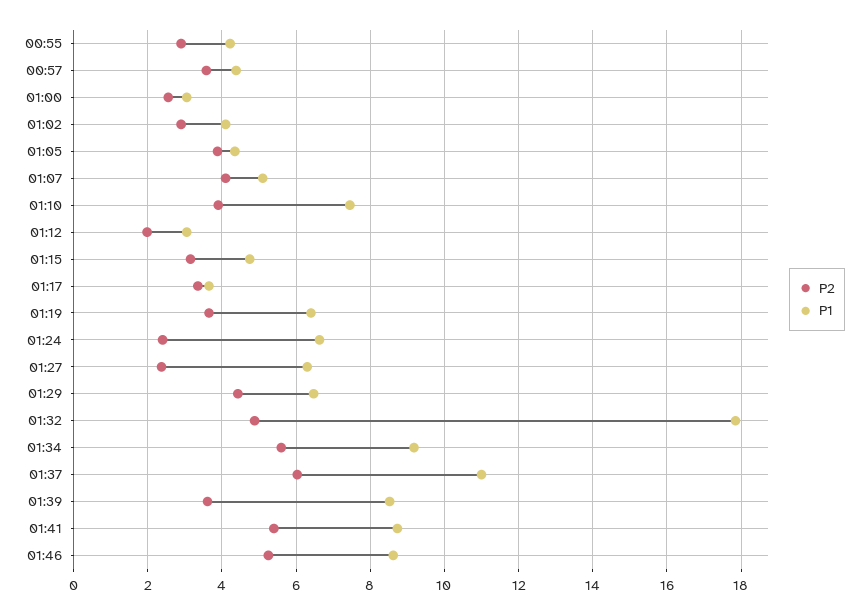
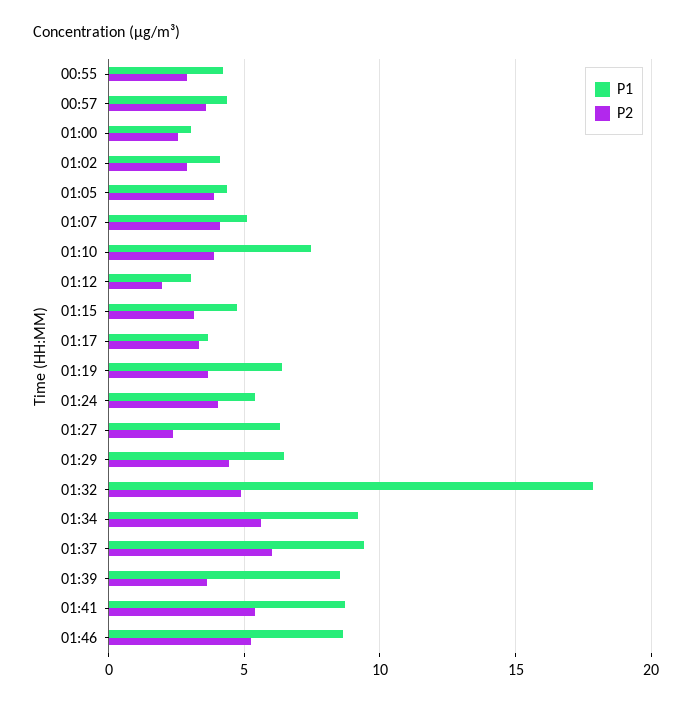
  {
    "P2": {
      "00:55": 3,
      "00:57": 3.6,
      "01:00": 2.6,
      "01:02": 3,
      "01:05": 3.8,
      "01:07": 4.2,
      "01:10": 4,
      "01:12": 2,
      "01:15": 3.2,
      "01:17": 3.4,
      "01:19": 3.6,
-     "01:24": 2.4,
+     "01:24": 4,
      "01:27": 2.4,
      "01:29": 4.4,
      "01:32": 4.8,
      "01:34": 5.6,
      "01:37": 6,
      "01:39": 3.6,
      "01:41": 5.4,
      "01:46": 5.2
    },
    "P1": {
      "00:55": 4.2,
      "00:57": 4.4,
      "01:00": 3,
      "01:02": 4.2,
      "01:05": 4.4,
      "01:07": 5.2,
      "01:10": 7.4,
      "01:12": 3,
      "01:15": 4.8,
      "01:17": 3.6,
      "01:19": 6.4,
-     "01:24": 6.6,
+     "01:24": 5.5,
      "01:27": 6.4,
      "01:29": 6.4,
      "01:32": 17.8,
      "01:34": 9.2,
-     "01:37": 11,
+     "01:37": 9.5,
      "01:39": 8.6,
      "01:41": 8.8,
      "01:46": 8.6
    }
  }

